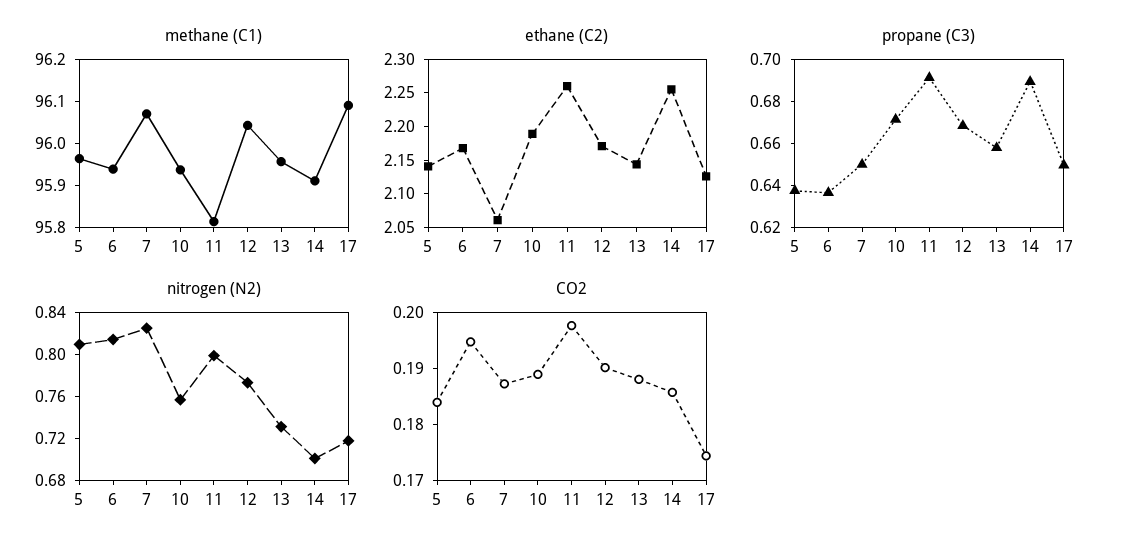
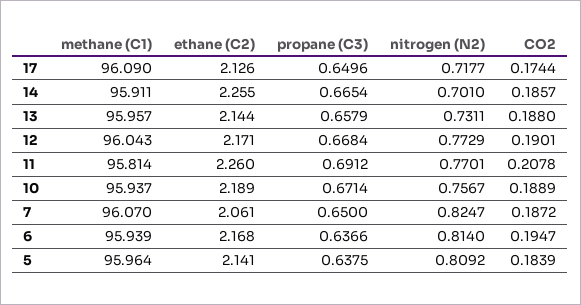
  {
    "methane (C1)": {
      "5": 95.964,
      "6": 95.939,
      "7": 96.07,
      "10": 95.937,
      "11": 95.814,
      "12": 96.043,
      "13": 95.957,
      "14": 95.911,
      "17": 96.09
    },
    "ethane (C2)": {
      "5": 2.141,
      "6": 2.168,
      "7": 2.061,
      "10": 2.189,
      "11": 2.26,
      "12": 2.171,
      "13": 2.144,
      "14": 2.255,
      "17": 2.126
    },
    "propane (C3)": {
      "5": 0.6375,
      "6": 0.6366,
      "7": 0.65,
      "10": 0.6714,
      "11": 0.6912,
      "12": 0.6684,
      "13": 0.6579,
-     "14": 0.69,
+     "14": 0.6654,
      "17": 0.6496
    },
    "nitrogen (N2)": {
      "5": 0.8092,
      "6": 0.814,
      "7": 0.8247,
      "10": 0.7567,
-     "11": 0.8,
+     "11": 0.7701,
      "12": 0.7729,
      "13": 0.7311,
      "14": 0.701,
      "17": 0.7177
    },
    "CO2": {
      "5": 0.1839,
      "6": 0.1947,
      "7": 0.1872,
      "10": 0.1889,
-     "11": 0.198,
+     "11": 0.2078,
      "12": 0.1901,
      "13": 0.188,
      "14": 0.1857,
      "17": 0.1744
    }
  }

